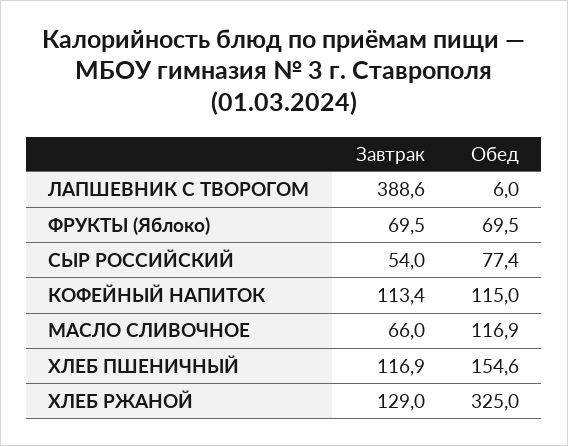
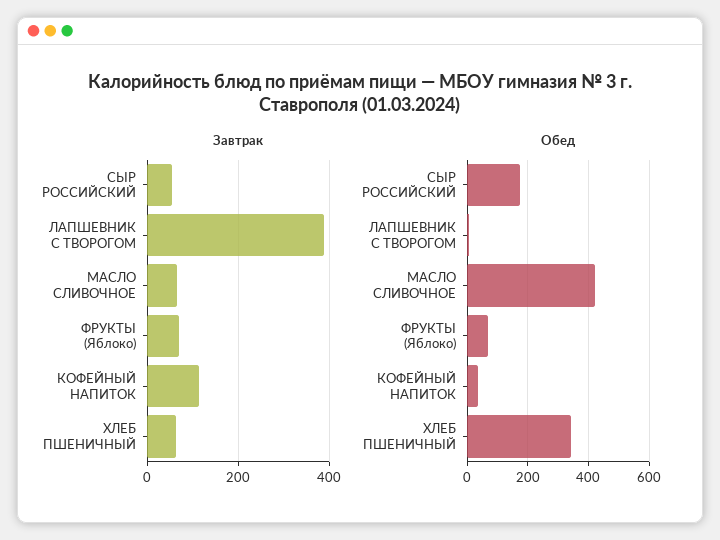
  {
    "Завтрак": {
      "ЛАПШЕВНИК С ТВОРОГОМ": 388.6,
      "ФРУКТЫ (Яблоко)": 69.5,
      "СЫР РОССИЙСКИЙ": 54,
      "КОФЕЙНЫЙ НАПИТОК": 113.4,
      "МАСЛО СЛИВОЧНОЕ": 66,
-     "ХЛЕБ ПШЕНИЧНЫЙ": 116.9,
+     "ХЛЕБ ПШЕНИЧНЫЙ": 60
-     "ХЛЕБ РЖАНОЙ": 129
    },
    "Обед": {
      "ЛАПШЕВНИК С ТВОРОГОМ": 6,
      "ФРУКТЫ (Яблоко)": 69.5,
-     "СЫР РОССИЙСКИЙ": 77.4,
+     "СЫР РОССИЙСКИЙ": 180,
-     "КОФЕЙНЫЙ НАПИТОК": 115,
+     "КОФЕЙНЫЙ НАПИТОК": 40,
-     "МАСЛО СЛИВОЧНОЕ": 116.9,
+     "МАСЛО СЛИВОЧНОЕ": 420,
-     "ХЛЕБ ПШЕНИЧНЫЙ": 154.6,
+     "ХЛЕБ ПШЕНИЧНЫЙ": 340
-     "ХЛЕБ РЖАНОЙ": 325
    }
  }

